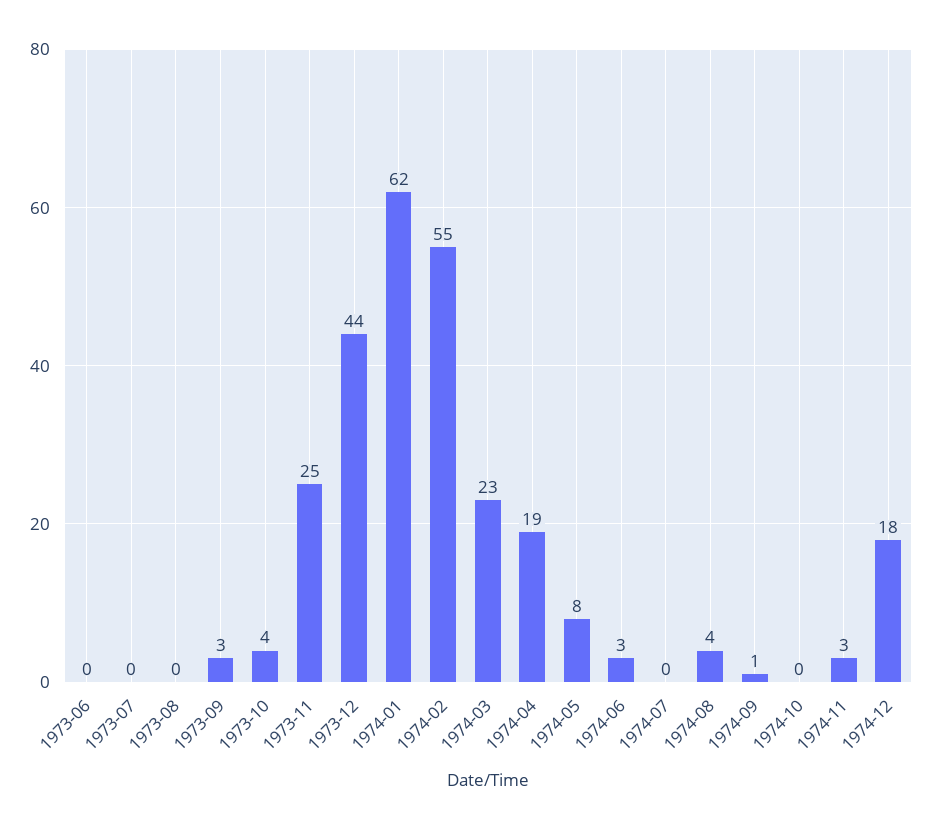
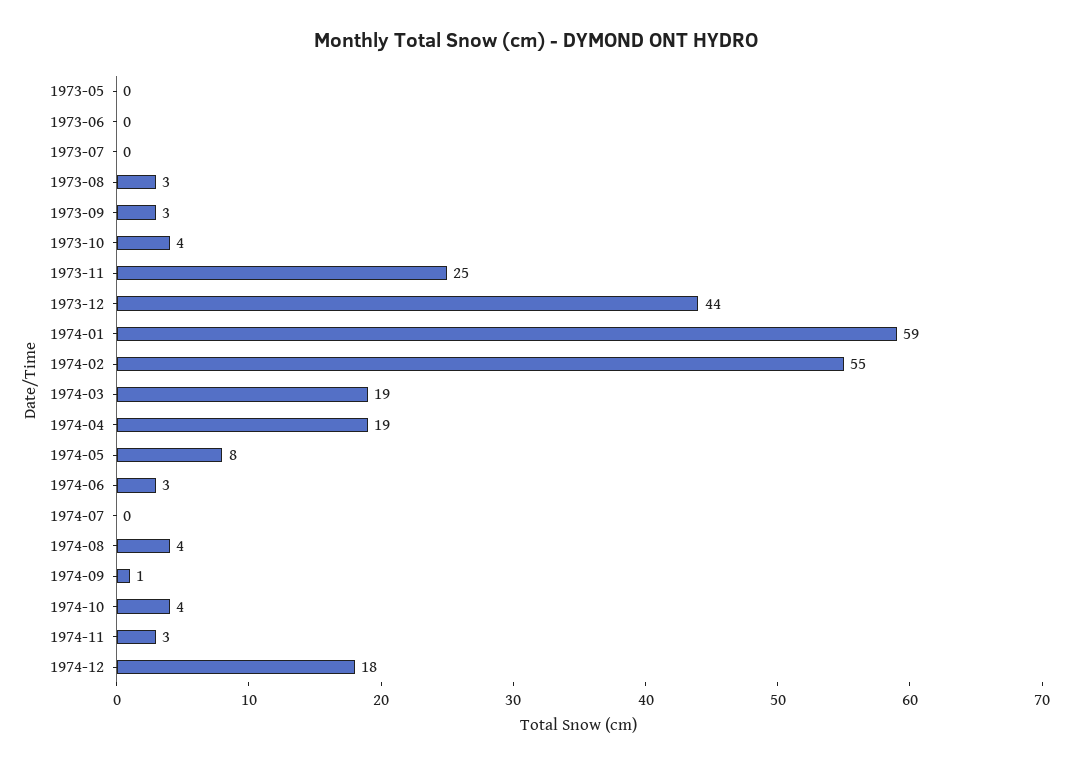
  {
    "1973-06": 0,
    "1973-07": 0,
-   "1973-08": 0,
+   "1973-08": 3,
    "1973-09": 3,
    "1973-10": 4,
    "1973-11": 25,
    "1973-12": 44,
-   "1974-01": 62,
+   "1974-01": 59,
    "1974-02": 55,
-   "1974-03": 23,
+   "1974-03": 19,
    "1974-04": 19,
    "1974-05": 8,
    "1974-06": 3,
    "1974-07": 0,
    "1974-08": 4,
    "1974-09": 1,
-   "1974-10": 0,
+   "1974-10": 4,
    "1974-11": 3,
-   "1974-12": 18
+   "1974-12": 18,
+   "1973-05": 0
  }

